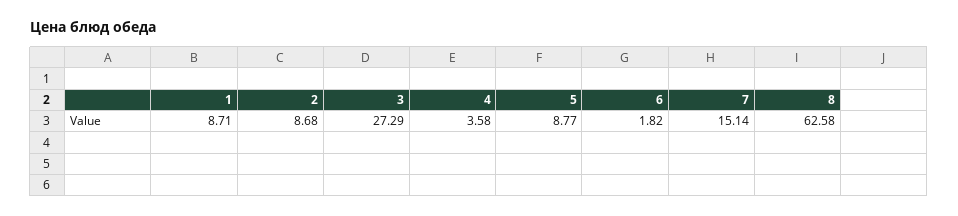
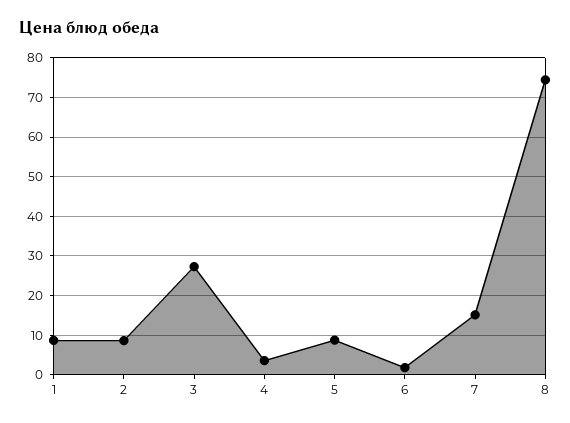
  {
    "1": 8.71,
    "2": 8.68,
    "3": 27.29,
    "4": 3.58,
    "5": 8.77,
    "6": 1.82,
    "7": 15.14,
-   "8": 62.58
+   "8": 74
  }

